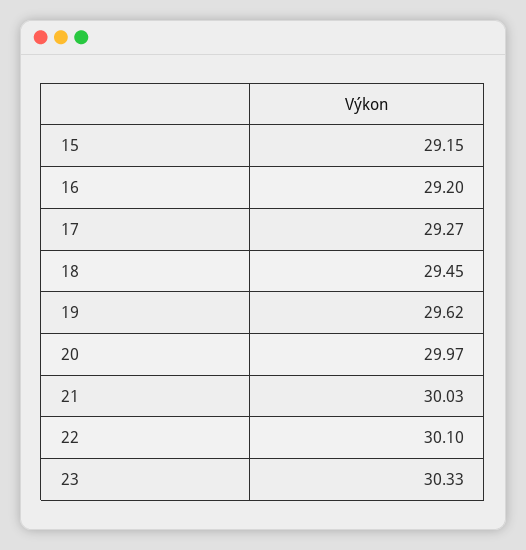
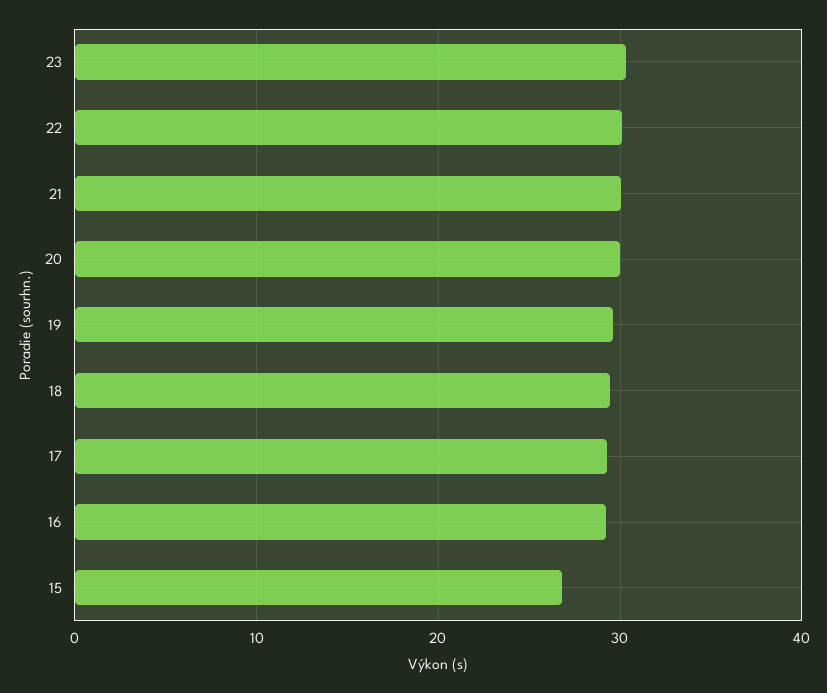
  {
-   "15": 29.15,
+   "15": 27,
    "16": 29.2,
    "17": 29.27,
    "18": 29.45,
    "19": 29.62,
    "20": 29.97,
    "21": 30.03,
    "22": 30.1,
    "23": 30.33
  }

